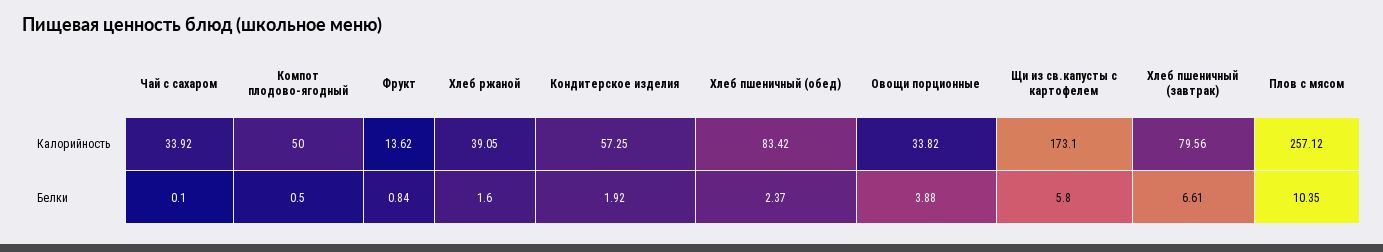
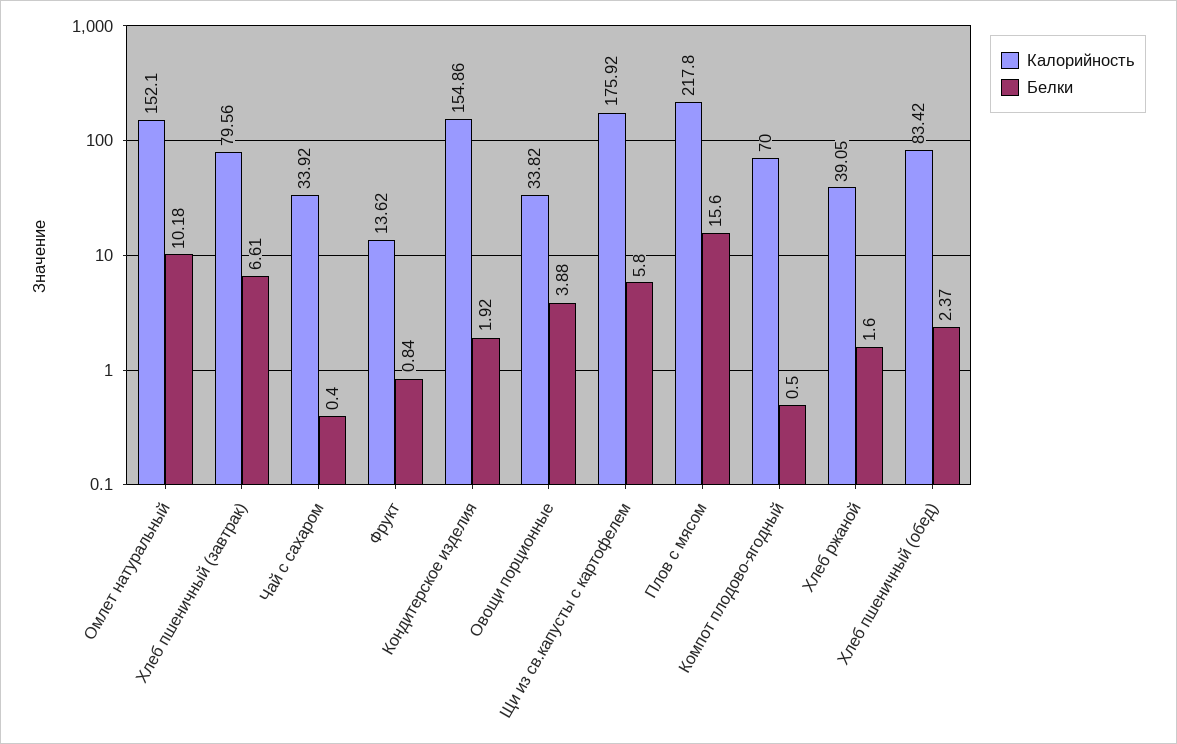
  {
    "Калорийность": {
      "Чай с сахаром": 33.92,
-     "Компот плодово-ягодный": 50,
+     "Компот плодово-ягодный": 70,
      "Фрукт": 13.62,
      "Хлеб ржаной": 39.05,
-     "Кондитерское изделия": 57.25,
+     "Кондитерское изделия": 154.86,
      "Хлеб пшеничный (обед)": 83.42,
      "Овощи порционные": 33.82,
-     "Щи из св.капусты с картофелем": 173.1,
+     "Щи из св.капусты с картофелем": 175.92,
      "Хлеб пшеничный (завтрак)": 79.56,
-     "Плов с мясом": 257.12
+     "Плов с мясом": 217.8,
+     "Омлет натуральный": 152.1
    },
    "Белки": {
-     "Чай с сахаром": 0.1,
+     "Чай с сахаром": 0.4,
      "Компот плодово-ягодный": 0.5,
      "Фрукт": 0.84,
      "Хлеб ржаной": 1.6,
      "Кондитерское изделия": 1.92,
      "Хлеб пшеничный (обед)": 2.37,
      "Овощи порционные": 3.88,
      "Щи из св.капусты с картофелем": 5.8,
      "Хлеб пшеничный (завтрак)": 6.61,
-     "Плов с мясом": 10.35
+     "Плов с мясом": 15.6,
+     "Омлет натуральный": 10.18
    }
  }

